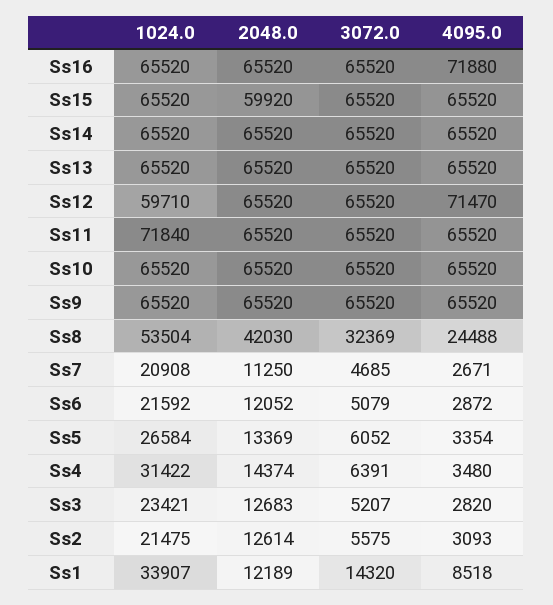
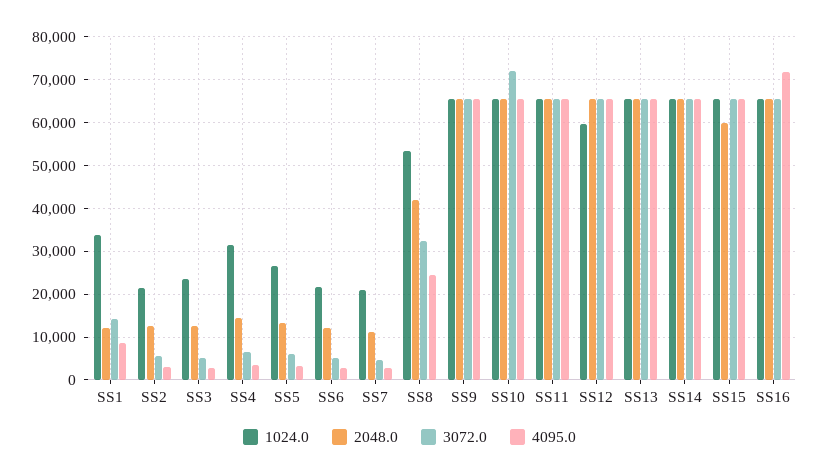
  {
    "1024.0": {
      "Ss16": 65520,
      "Ss15": 65520,
      "Ss14": 65520,
      "Ss13": 65520,
      "Ss12": 59710,
-     "Ss11": 71840,
+     "Ss11": 66000,
      "Ss10": 65520,
      "Ss9": 65520,
      "Ss8": 53504,
      "Ss7": 20908,
      "Ss6": 21592,
      "Ss5": 26584,
      "Ss4": 31422,
      "Ss3": 23421,
      "Ss2": 21475,
      "Ss1": 33907
    },
    "2048.0": {
      "Ss16": 65520,
      "Ss15": 59920,
      "Ss14": 65520,
      "Ss13": 65520,
      "Ss12": 65520,
      "Ss11": 65520,
      "Ss10": 65520,
      "Ss9": 65520,
      "Ss8": 42030,
      "Ss7": 11250,
      "Ss6": 12052,
      "Ss5": 13369,
      "Ss4": 14374,
      "Ss3": 12683,
      "Ss2": 12614,
      "Ss1": 12189
    },
    "3072.0": {
      "Ss16": 65520,
      "Ss15": 65520,
      "Ss14": 65520,
      "Ss13": 65520,
      "Ss12": 65520,
      "Ss11": 65520,
-     "Ss10": 65520,
+     "Ss10": 72000,
      "Ss9": 65520,
      "Ss8": 32369,
      "Ss7": 4685,
      "Ss6": 5079,
      "Ss5": 6052,
      "Ss4": 6391,
      "Ss3": 5207,
      "Ss2": 5575,
      "Ss1": 14320
    },
    "4095.0": {
      "Ss16": 71880,
      "Ss15": 65520,
      "Ss14": 65520,
      "Ss13": 65520,
-     "Ss12": 71470,
+     "Ss12": 66000,
      "Ss11": 65520,
      "Ss10": 65520,
      "Ss9": 65520,
      "Ss8": 24488,
      "Ss7": 2671,
      "Ss6": 2872,
      "Ss5": 3354,
      "Ss4": 3480,
      "Ss3": 2820,
      "Ss2": 3093,
      "Ss1": 8518
    }
  }

